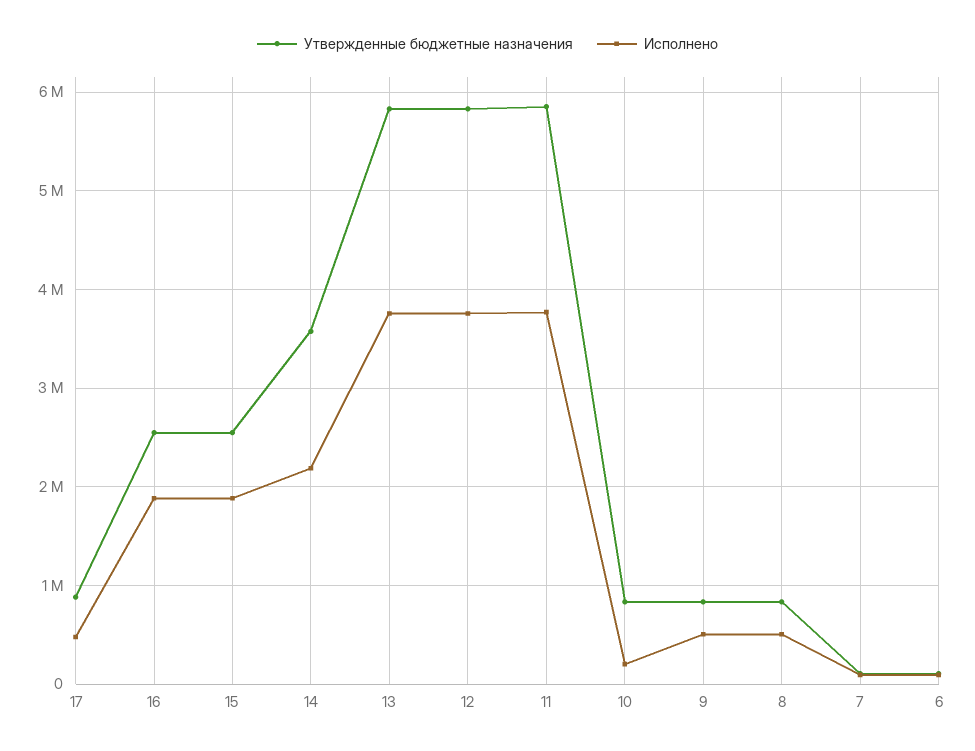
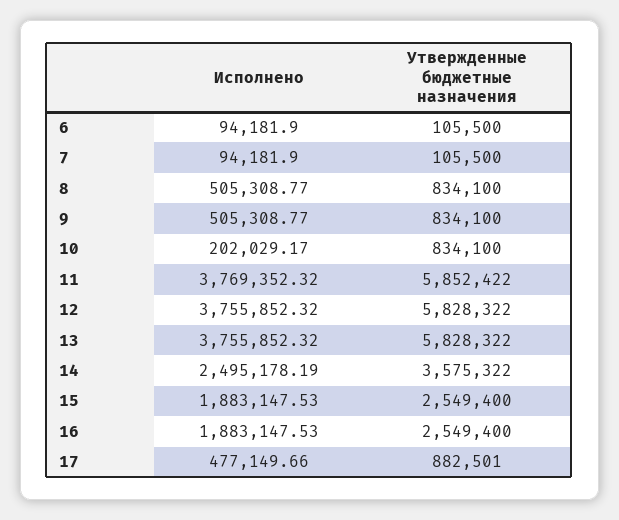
  {
    "Утвержденные бюджетные назначения": {
      "17": 882501,
      "16": 2549400,
      "15": 2549400,
      "14": 3575322,
      "13": 5828322,
      "12": 5828322,
      "11": 5852422,
      "10": 834100,
      "9": 834100,
      "8": 834100,
      "7": 105500,
      "6": 105500
    },
    "Исполнено": {
      "17": 477149.66,
      "16": 1883147.53,
      "15": 1883147.53,
-     "14": 2200000,
+     "14": 2495178.19,
      "13": 3755852.32,
      "12": 3755852.32,
      "11": 3769352.32,
      "10": 202029.17,
      "9": 505308.77,
      "8": 505308.77,
      "7": 94181.9,
      "6": 94181.9
    }
  }

